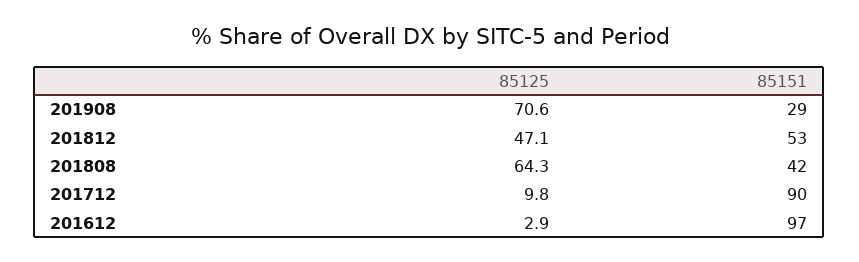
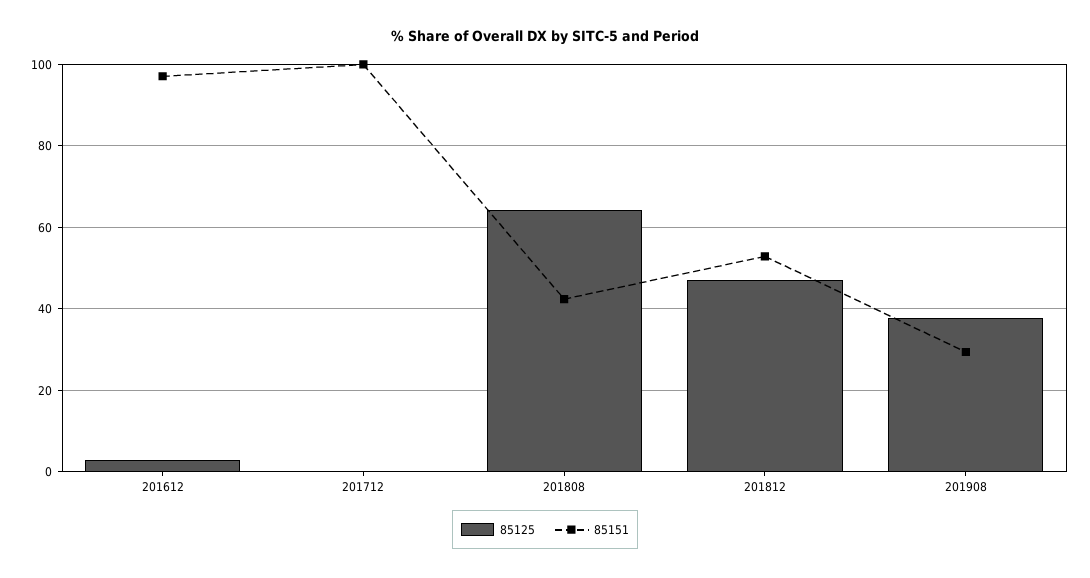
  {
    "85125": {
-     "201908": 70.6,
+     "201908": 38,
      "201812": 47.1,
      "201808": 64.3,
-     "201712": 9.8,
+     "201712": 0,
      "201612": 2.9
    },
    "85151": {
      "201908": 29,
      "201812": 53,
      "201808": 42,
-     "201712": 90,
+     "201712": 100,
      "201612": 97
    }
  }

